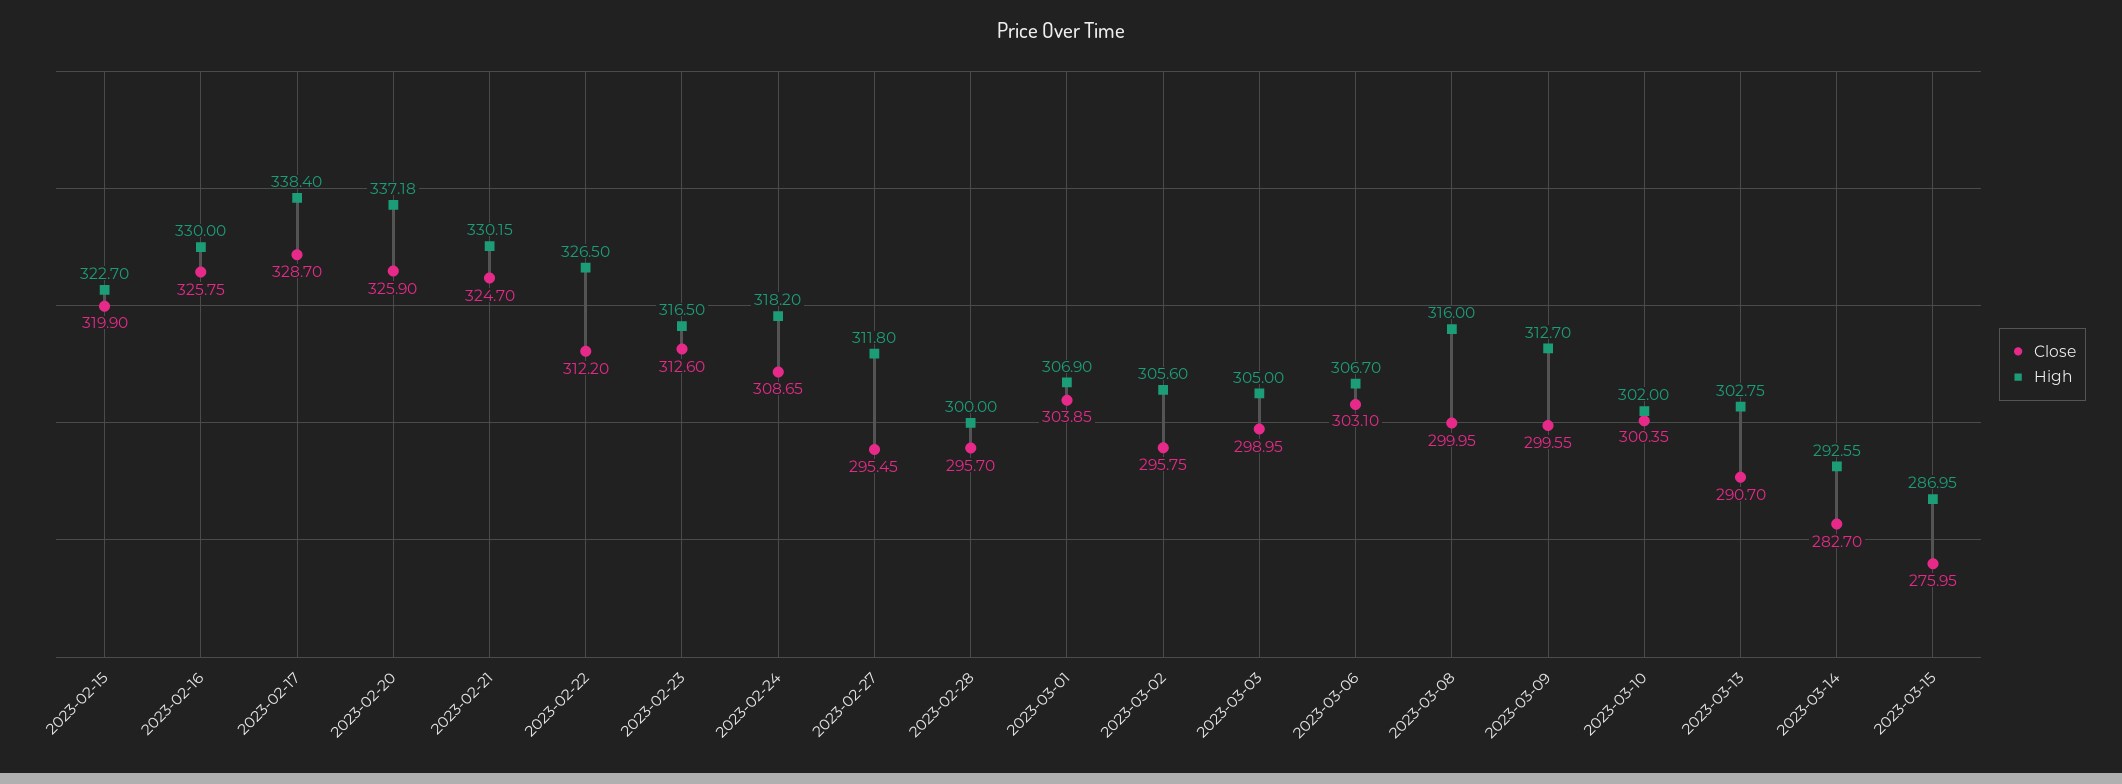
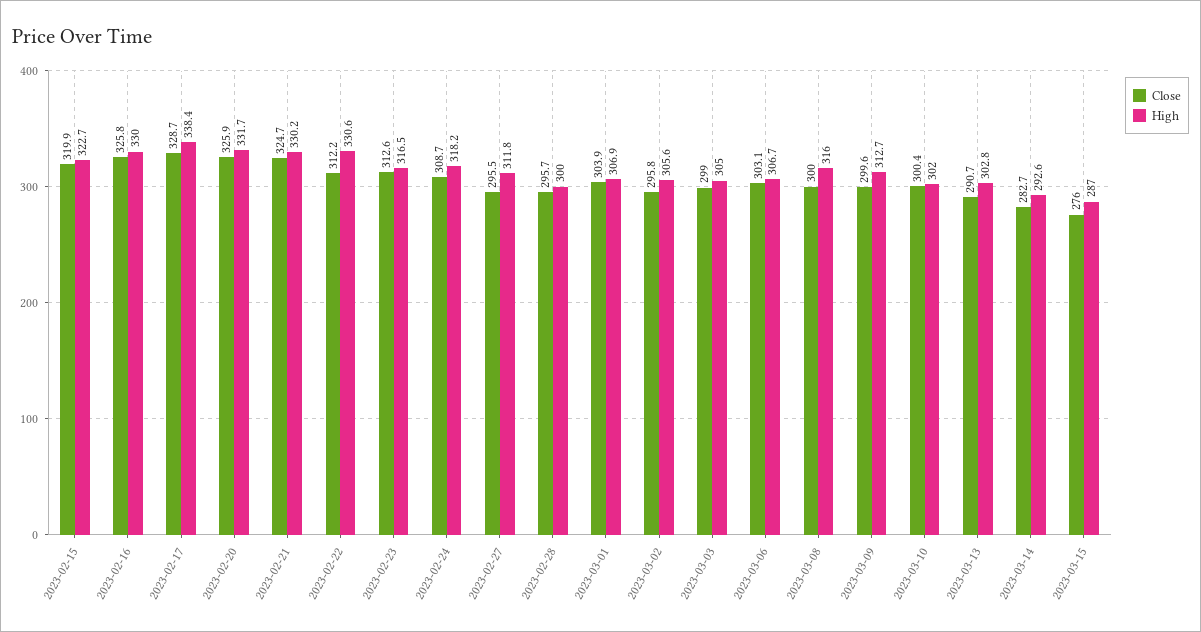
  {
    "Close": {
      "2023-02-15": 319.9,
      "2023-02-16": 325.75,
      "2023-02-17": 328.7,
      "2023-02-20": 325.9,
      "2023-02-21": 324.7,
      "2023-02-22": 312.2,
      "2023-02-23": 312.6,
      "2023-02-24": 308.65,
      "2023-02-27": 295.45,
      "2023-02-28": 295.7,
      "2023-03-01": 303.85,
      "2023-03-02": 295.75,
      "2023-03-03": 298.95,
      "2023-03-06": 303.1,
      "2023-03-08": 299.95,
      "2023-03-09": 299.55,
      "2023-03-10": 300.35,
      "2023-03-13": 290.7,
      "2023-03-14": 282.7,
      "2023-03-15": 275.95
    },
    "High": {
      "2023-02-15": 322.7,
      "2023-02-16": 330,
      "2023-02-17": 338.4,
-     "2023-02-20": 337.18,
+     "2023-02-20": 331.7,
      "2023-02-21": 330.15,
-     "2023-02-22": 326.5,
+     "2023-02-22": 330.6,
      "2023-02-23": 316.5,
      "2023-02-24": 318.2,
      "2023-02-27": 311.8,
      "2023-02-28": 300,
      "2023-03-01": 306.9,
      "2023-03-02": 305.6,
      "2023-03-03": 305,
      "2023-03-06": 306.7,
      "2023-03-08": 316,
      "2023-03-09": 312.7,
      "2023-03-10": 302,
      "2023-03-13": 302.75,
      "2023-03-14": 292.55,
      "2023-03-15": 286.95
    }
  }

